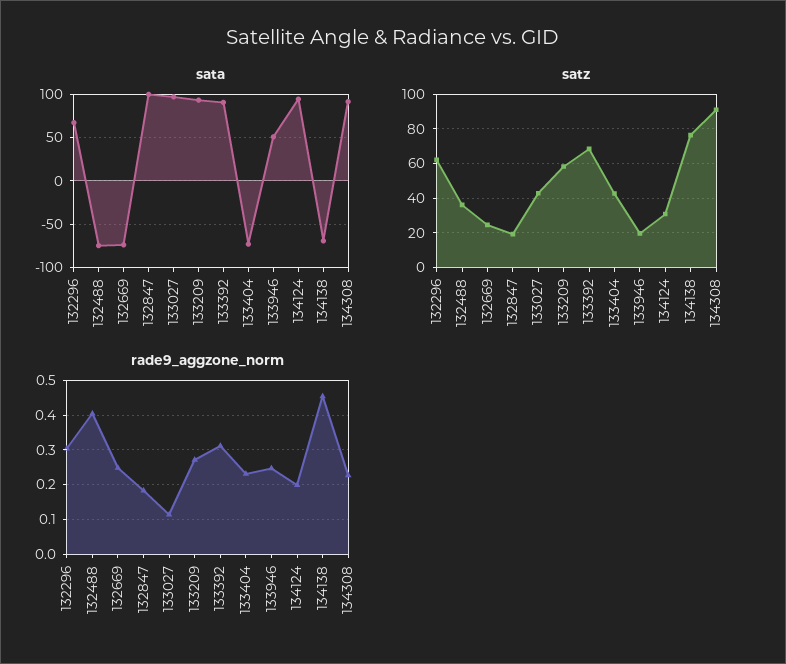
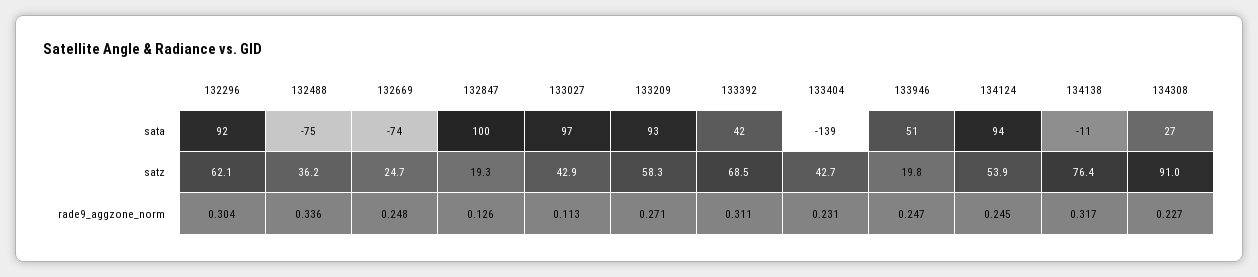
  {
    "sata": {
-     "132296": 70,
+     "132296": 92,
      "132488": -75,
      "132669": -74,
      "132847": 100,
      "133027": 97,
      "133209": 93,
-     "133392": 90,
+     "133392": 42,
-     "133404": -70,
+     "133404": -139,
      "133946": 51,
      "134124": 94,
-     "134138": -70,
+     "134138": -11,
-     "134308": 90
+     "134308": 27
    },
    "satz": {
      "132296": 62.1,
      "132488": 36.2,
      "132669": 24.7,
      "132847": 19.3,
      "133027": 42.9,
      "133209": 58.3,
      "133392": 68.5,
      "133404": 42.7,
      "133946": 19.8,
-     "134124": 30,
+     "134124": 53.9,
      "134138": 76.4,
      "134308": 91
    },
    "rade9_aggzone_norm": {
      "132296": 0.304,
-     "132488": 0.4,
+     "132488": 0.336,
      "132669": 0.248,
-     "132847": 0.18,
+     "132847": 0.126,
      "133027": 0.113,
      "133209": 0.271,
      "133392": 0.311,
      "133404": 0.231,
      "133946": 0.247,
-     "134124": 0.2,
+     "134124": 0.245,
-     "134138": 0.46,
+     "134138": 0.317,
      "134308": 0.227
    }
  }

